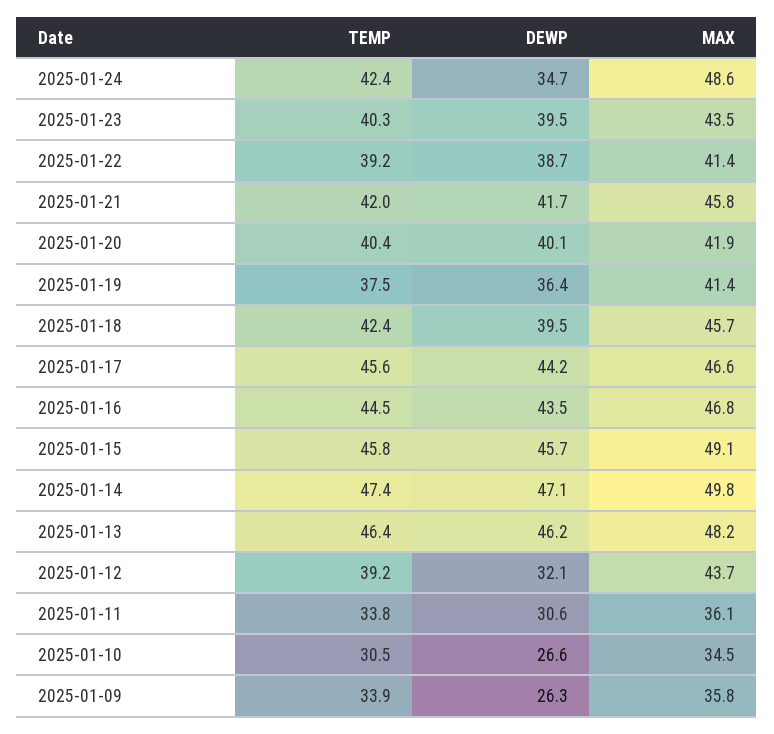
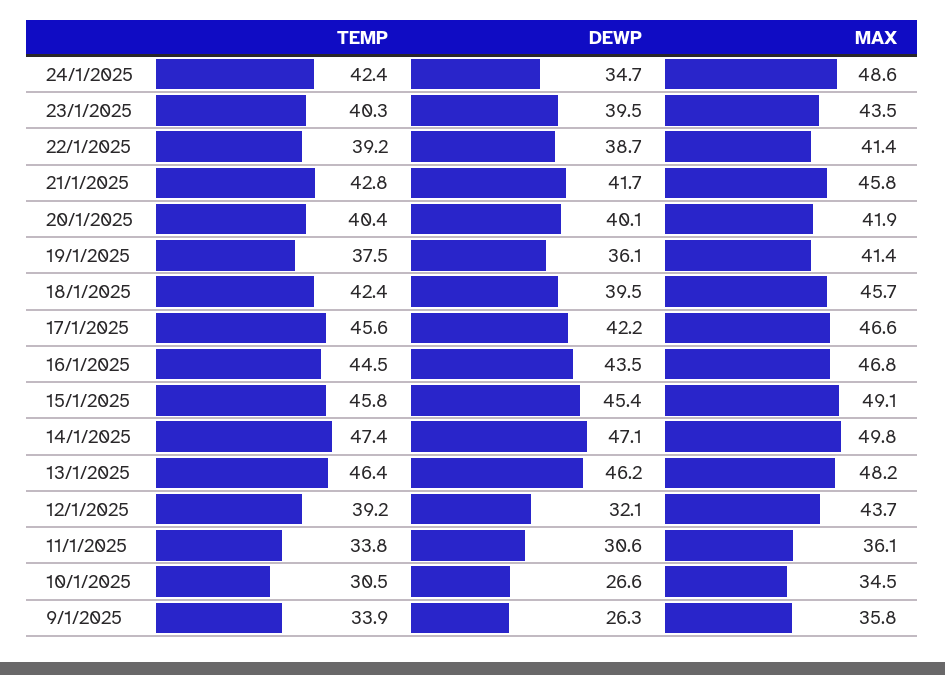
  {
    "TEMP": {
      "2025-01-24": 42.4,
      "2025-01-23": 40.3,
      "2025-01-22": 39.2,
-     "2025-01-21": 42,
+     "2025-01-21": 42.8,
      "2025-01-20": 40.4,
      "2025-01-19": 37.5,
      "2025-01-18": 42.4,
      "2025-01-17": 45.6,
      "2025-01-16": 44.5,
      "2025-01-15": 45.8,
      "2025-01-14": 47.4,
      "2025-01-13": 46.4,
      "2025-01-12": 39.2,
      "2025-01-11": 33.8,
      "2025-01-10": 30.5,
      "2025-01-09": 33.9
    },
    "DEWP": {
      "2025-01-24": 34.7,
      "2025-01-23": 39.5,
      "2025-01-22": 38.7,
      "2025-01-21": 41.7,
      "2025-01-20": 40.1,
-     "2025-01-19": 36.4,
+     "2025-01-19": 36.1,
      "2025-01-18": 39.5,
-     "2025-01-17": 44.2,
+     "2025-01-17": 42.2,
      "2025-01-16": 43.5,
-     "2025-01-15": 45.7,
+     "2025-01-15": 45.4,
      "2025-01-14": 47.1,
      "2025-01-13": 46.2,
      "2025-01-12": 32.1,
      "2025-01-11": 30.6,
      "2025-01-10": 26.6,
      "2025-01-09": 26.3
    },
    "MAX": {
      "2025-01-24": 48.6,
      "2025-01-23": 43.5,
      "2025-01-22": 41.4,
      "2025-01-21": 45.8,
      "2025-01-20": 41.9,
      "2025-01-19": 41.4,
      "2025-01-18": 45.7,
      "2025-01-17": 46.6,
      "2025-01-16": 46.8,
      "2025-01-15": 49.1,
      "2025-01-14": 49.8,
      "2025-01-13": 48.2,
      "2025-01-12": 43.7,
      "2025-01-11": 36.1,
      "2025-01-10": 34.5,
      "2025-01-09": 35.8
    }
  }

